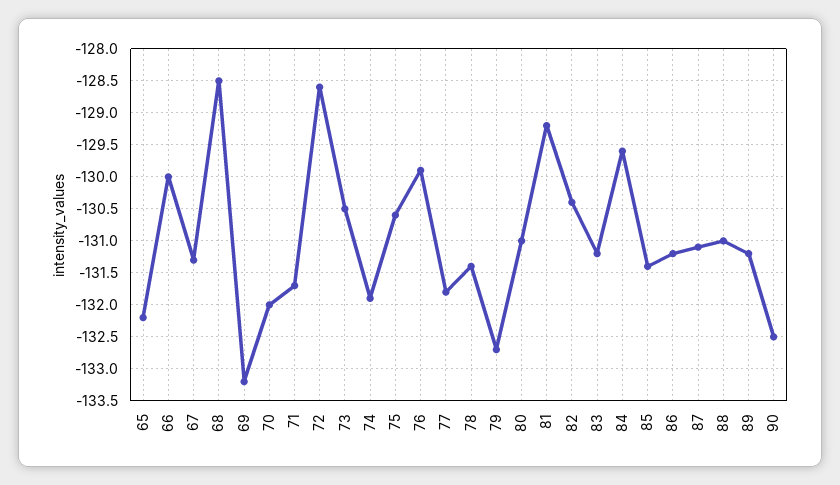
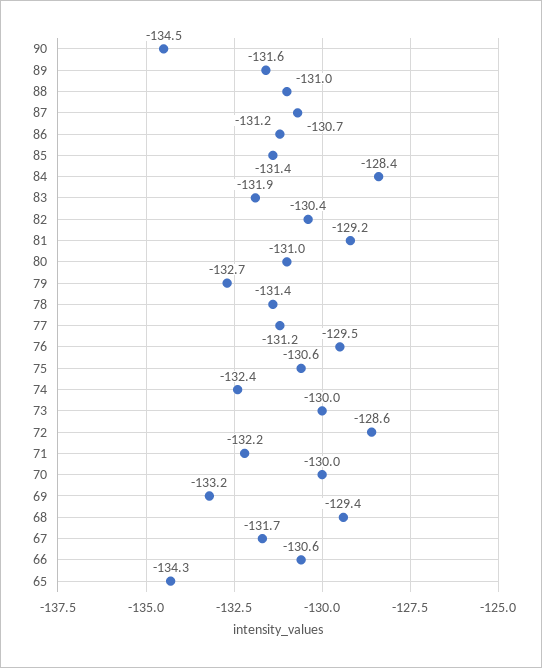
  {
-   "65": -132.2,
+   "65": -134.3,
-   "66": -130,
+   "66": -130.6,
-   "67": -131.3,
+   "67": -131.7,
-   "68": -128.5,
+   "68": -129.4,
    "69": -133.2,
-   "70": -132,
+   "70": -130,
-   "71": -131.7,
+   "71": -132.2,
    "72": -128.6,
-   "73": -130.5,
+   "73": -130,
-   "74": -131.9,
+   "74": -132.4,
    "75": -130.6,
-   "76": -129.9,
+   "76": -129.5,
-   "77": -131.8,
+   "77": -131.2,
    "78": -131.4,
    "79": -132.7,
    "80": -131,
    "81": -129.2,
    "82": -130.4,
-   "83": -131.2,
+   "83": -131.9,
-   "84": -129.6,
+   "84": -128.4,
    "85": -131.4,
    "86": -131.2,
-   "87": -131.1,
+   "87": -130.7,
    "88": -131,
-   "89": -131.2,
+   "89": -131.6,
-   "90": -132.5
+   "90": -134.5
  }

